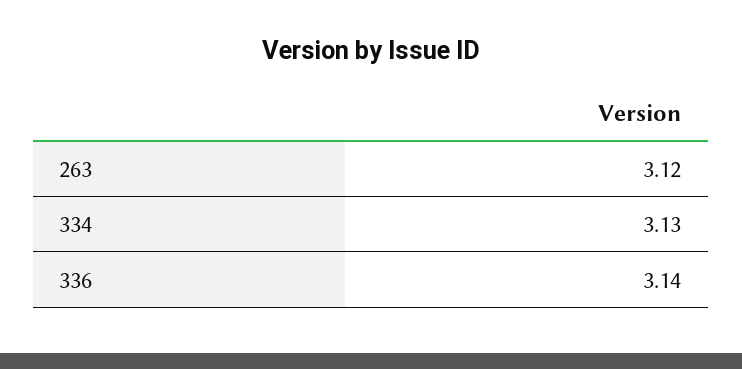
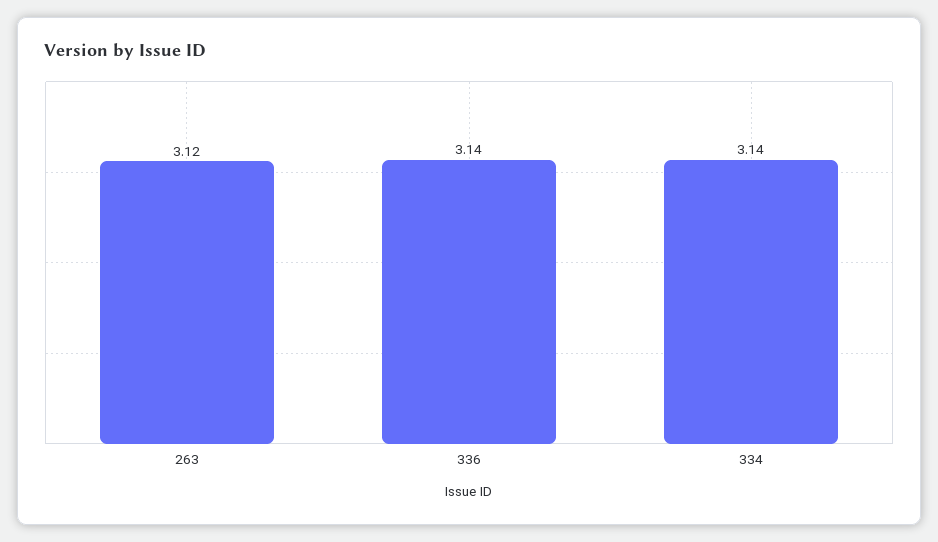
  {
    "263": 3.12,
-   "334": 3.13,
+   "334": 3.14,
    "336": 3.14
  }

